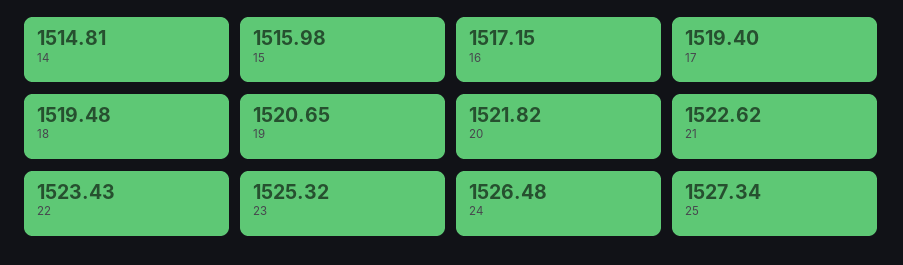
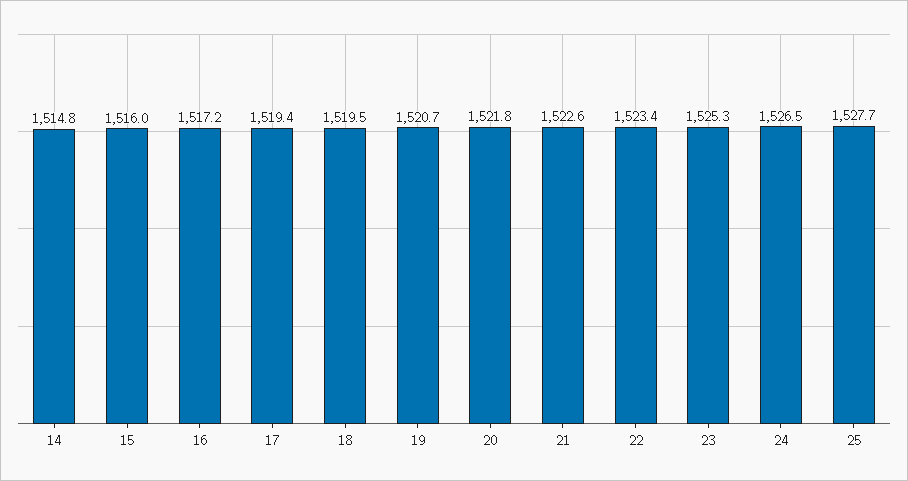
  {
    "14": 1514.81,
    "15": 1515.98,
    "16": 1517.15,
    "17": 1519.4,
    "18": 1519.48,
    "19": 1520.65,
    "20": 1521.82,
    "21": 1522.62,
    "22": 1523.43,
    "23": 1525.32,
    "24": 1526.48,
-   "25": 1527.34
+   "25": 1527.7
  }

